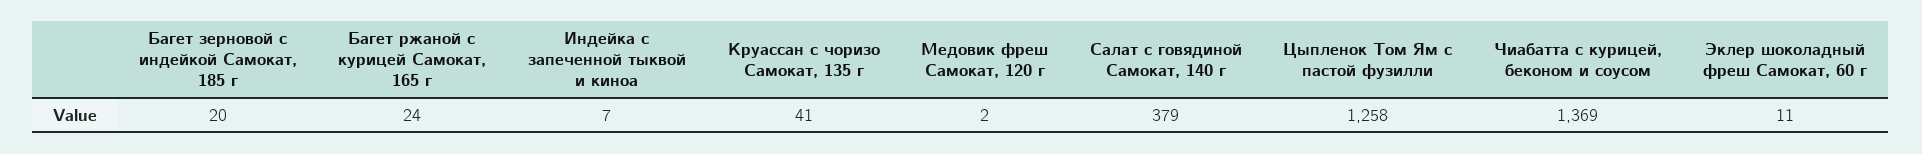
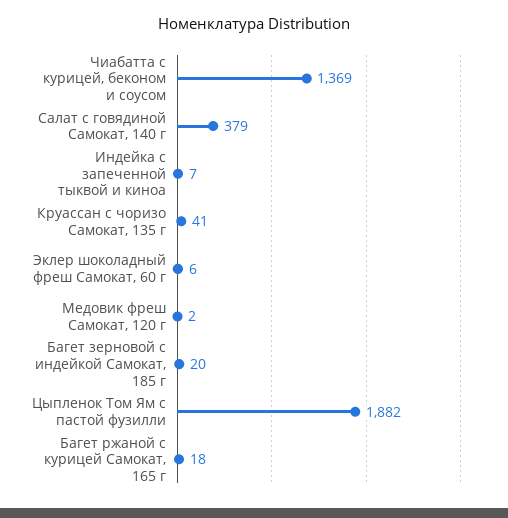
  {
    "Багет зерновой с индейкой Самокат, 185 г": 20,
-   "Багет ржаной с курицей Самокат, 165 г": 24,
+   "Багет ржаной с курицей Самокат, 165 г": 18,
    "Индейка с запеченной тыквой и киноа": 7,
    "Круассан с чоризо Самокат, 135 г": 41,
    "Медовик фреш Самокат, 120 г": 2,
    "Салат с говядиной Самокат, 140 г": 379,
-   "Цыпленок Том Ям с пастой фузилли": 1258,
+   "Цыпленок Том Ям с пастой фузилли": 1882,
    "Чиабатта с курицей, беконом и соусом": 1369,
-   "Эклер шоколадный фреш Самокат, 60 г": 11
+   "Эклер шоколадный фреш Самокат, 60 г": 6
  }

